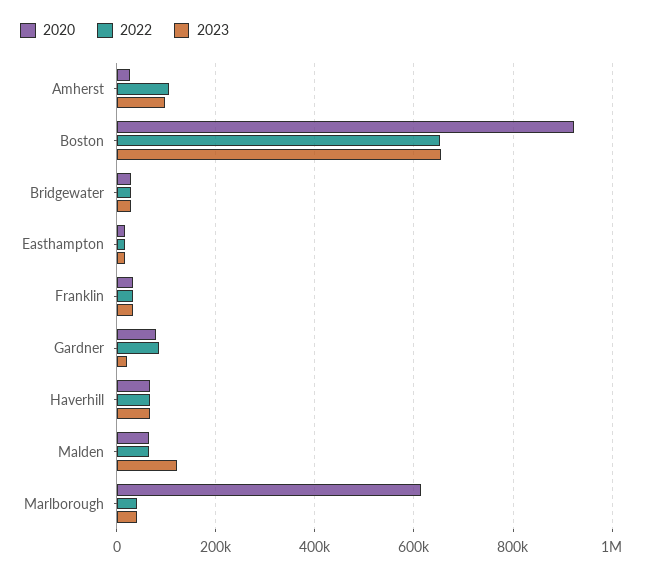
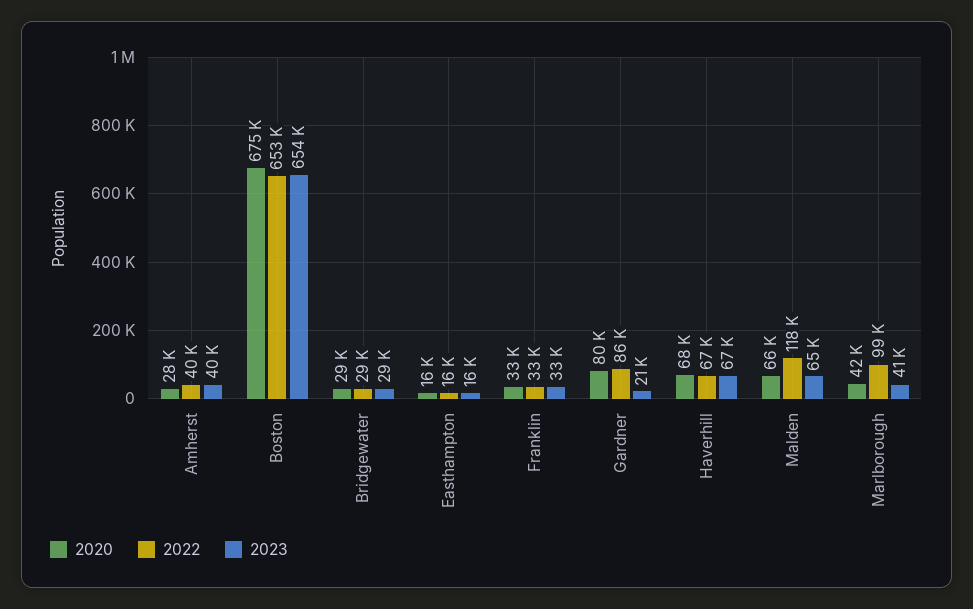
  {
    "2020": {
      "Amherst": 28000,
-     "Boston": 920000,
+     "Boston": 675000,
      "Bridgewater": 29000,
      "Easthampton": 16000,
      "Franklin": 33000,
      "Gardner": 80000,
      "Haverhill": 68000,
      "Malden": 66000,
-     "Marlborough": 620000
+     "Marlborough": 42000
    },
    "2022": {
-     "Amherst": 100000,
+     "Amherst": 40000,
      "Boston": 653000,
      "Bridgewater": 29000,
      "Easthampton": 16000,
      "Franklin": 33000,
      "Gardner": 86000,
      "Haverhill": 67000,
-     "Malden": 60000,
+     "Malden": 118000,
-     "Marlborough": 40000
+     "Marlborough": 99000
    },
    "2023": {
-     "Amherst": 100000,
+     "Amherst": 40000,
      "Boston": 654000,
      "Bridgewater": 29000,
      "Easthampton": 16000,
      "Franklin": 33000,
      "Gardner": 21000,
      "Haverhill": 67000,
-     "Malden": 120000,
+     "Malden": 65000,
      "Marlborough": 41000
    }
  }

